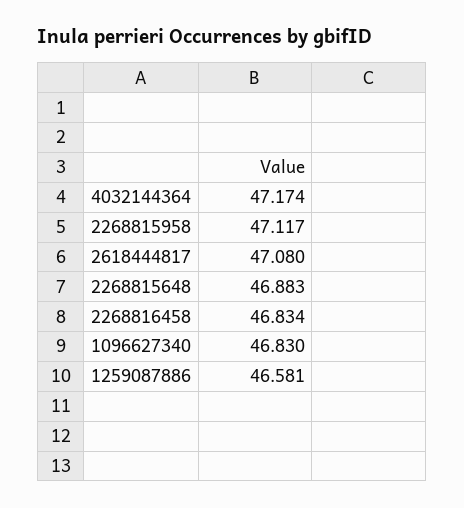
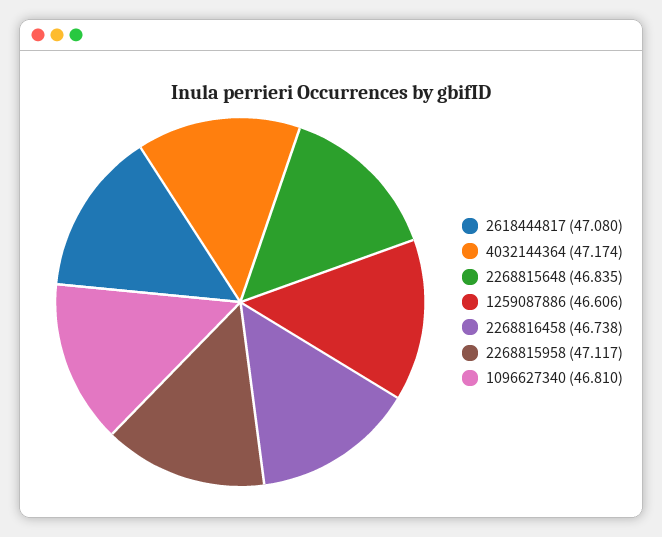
  {
    "4032144364": 47.174,
    "2268815958": 47.117,
    "2618444817": 47.08,
-   "2268815648": 46.883,
+   "2268815648": 46.835,
-   "2268816458": 46.834,
+   "2268816458": 46.738,
-   "1096627340": 46.83,
+   "1096627340": 46.81,
-   "1259087886": 46.581
+   "1259087886": 46.606
  }

